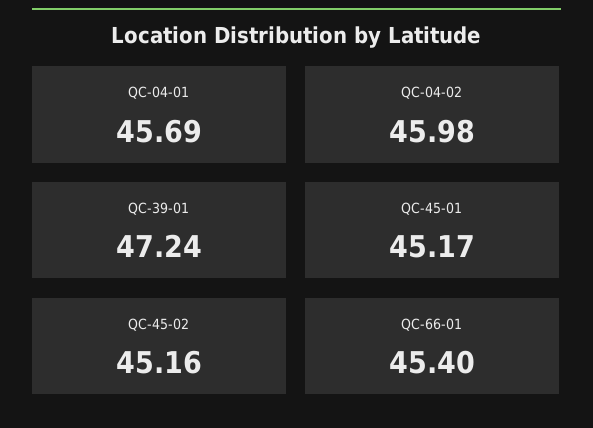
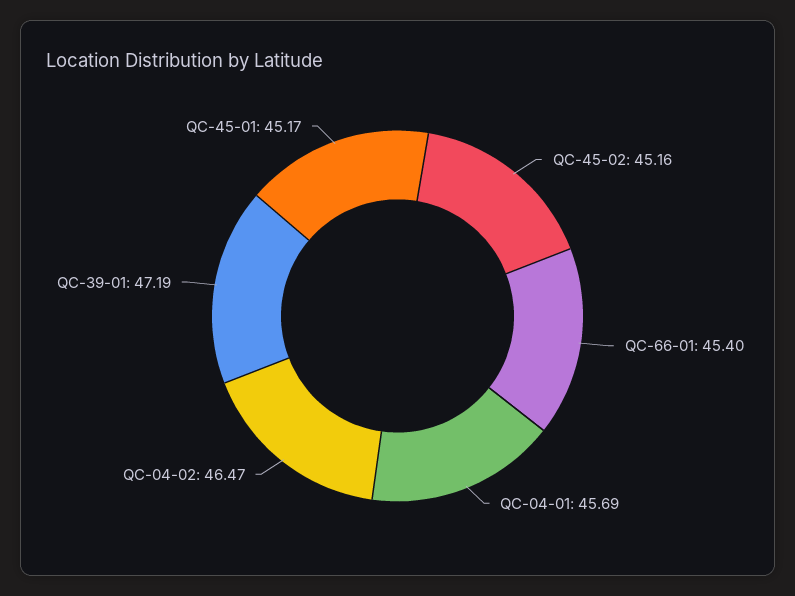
  {
    "QC-04-01": 45.69,
-   "QC-04-02": 45.98,
+   "QC-04-02": 46.47,
-   "QC-39-01": 47.24,
+   "QC-39-01": 47.19,
    "QC-45-01": 45.17,
    "QC-45-02": 45.16,
    "QC-66-01": 45.4
  }

